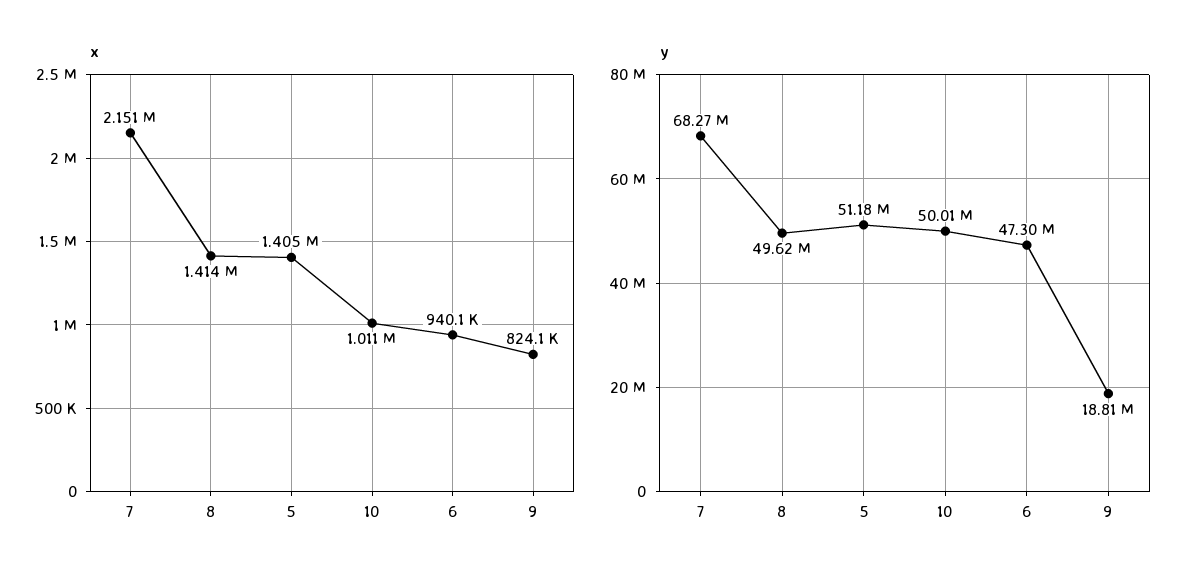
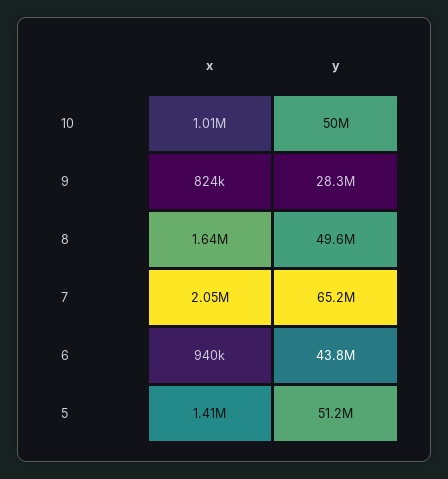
  {
    "x": {
-     "7": 2151000,
+     "7": 2050000,
-     "8": 1414000,
+     "8": 1640000,
      "5": 1405000,
      "10": 1011000,
      "6": 940100,
      "9": 824100
    },
    "y": {
-     "7": 68270000,
+     "7": 65200000,
      "8": 49620000,
      "5": 51180000,
      "10": 50010000,
-     "6": 47300000,
+     "6": 43800000,
-     "9": 18810000
+     "9": 28300000
    }
  }

